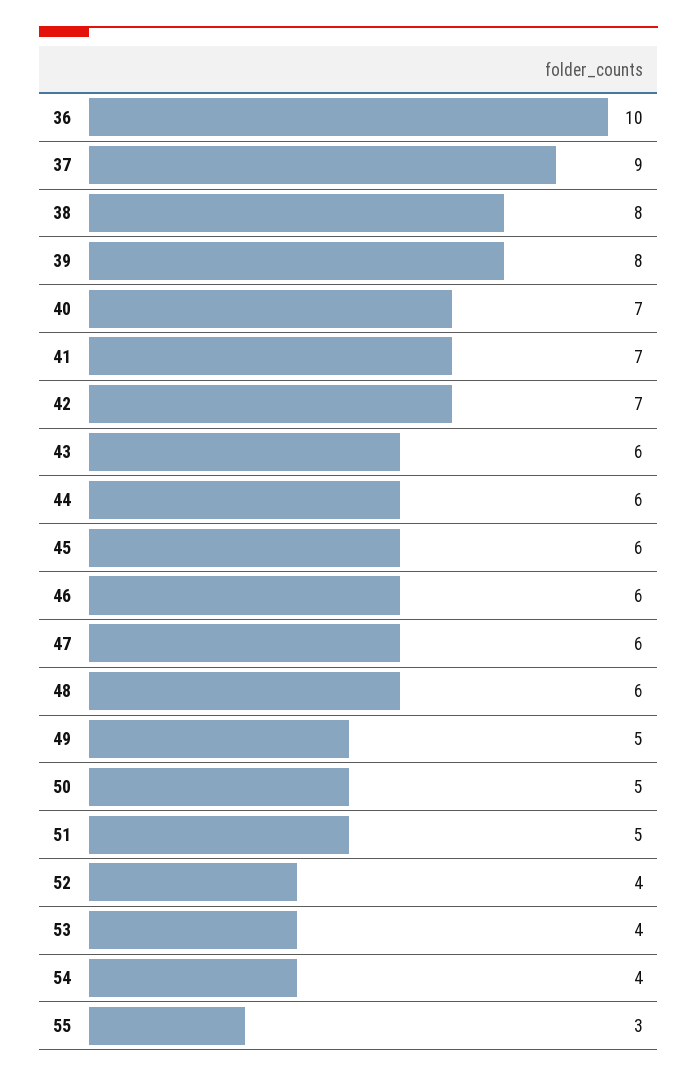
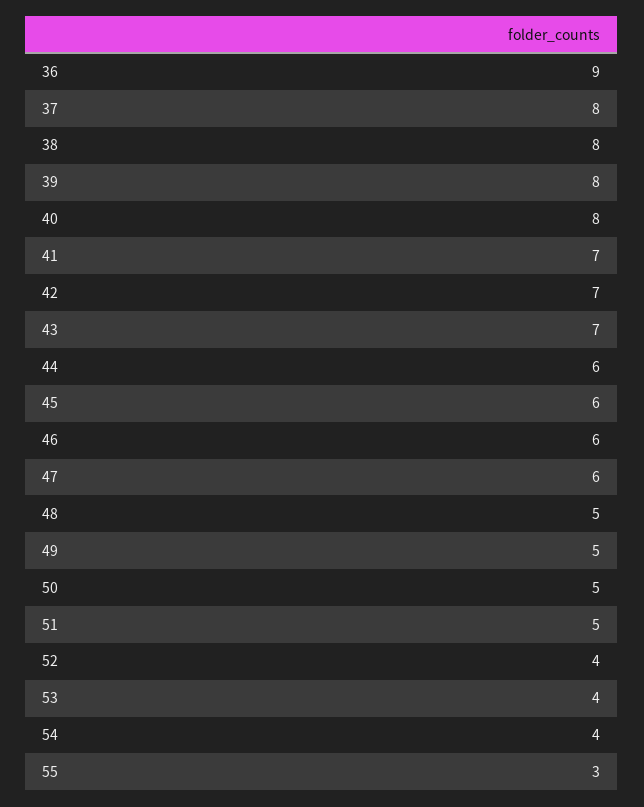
  {
-   "36": 10,
+   "36": 9,
-   "37": 9,
+   "37": 8,
    "38": 8,
    "39": 8,
-   "40": 7,
+   "40": 8,
    "41": 7,
    "42": 7,
-   "43": 6,
+   "43": 7,
    "44": 6,
    "45": 6,
    "46": 6,
    "47": 6,
-   "48": 6,
+   "48": 5,
    "49": 5,
    "50": 5,
    "51": 5,
    "52": 4,
    "53": 4,
    "54": 4,
    "55": 3
  }

